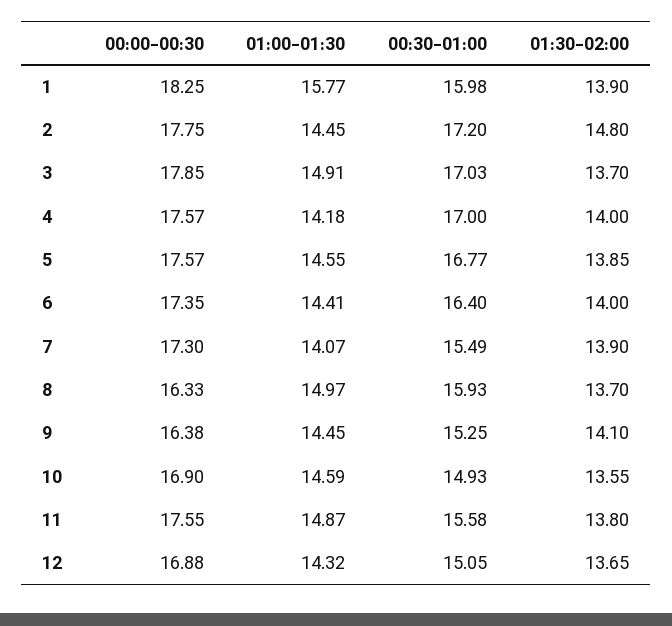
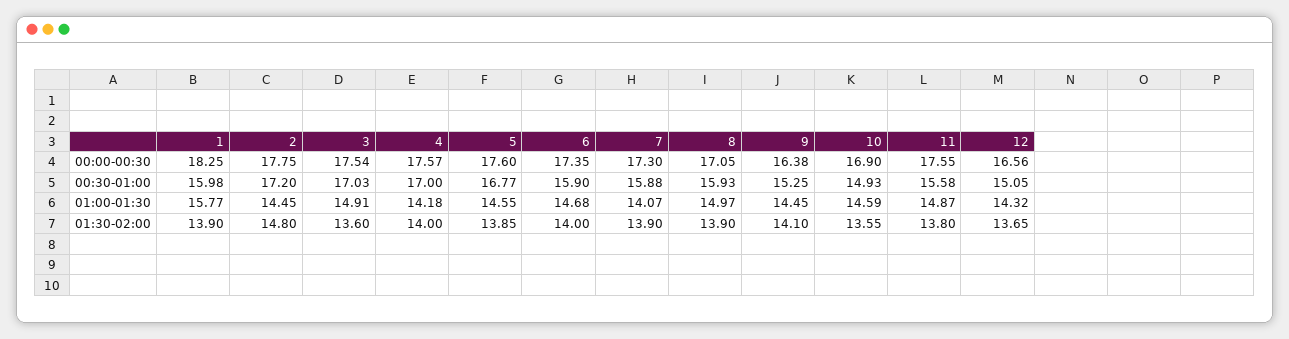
  {
    "00:00-00:30": {
      "1": 18.25,
      "2": 17.75,
-     "3": 17.85,
+     "3": 17.54,
      "4": 17.57,
-     "5": 17.57,
+     "5": 17.6,
      "6": 17.35,
      "7": 17.3,
-     "8": 16.33,
+     "8": 17.05,
      "9": 16.38,
      "10": 16.9,
      "11": 17.55,
-     "12": 16.88
+     "12": 16.56
    },
    "01:00-01:30": {
      "1": 15.77,
      "2": 14.45,
      "3": 14.91,
      "4": 14.18,
      "5": 14.55,
-     "6": 14.41,
+     "6": 14.68,
      "7": 14.07,
      "8": 14.97,
      "9": 14.45,
      "10": 14.59,
      "11": 14.87,
      "12": 14.32
    },
    "00:30-01:00": {
      "1": 15.98,
      "2": 17.2,
      "3": 17.03,
      "4": 17,
      "5": 16.77,
-     "6": 16.4,
+     "6": 15.9,
-     "7": 15.49,
+     "7": 15.88,
      "8": 15.93,
      "9": 15.25,
      "10": 14.93,
      "11": 15.58,
      "12": 15.05
    },
    "01:30-02:00": {
      "1": 13.9,
      "2": 14.8,
-     "3": 13.7,
+     "3": 13.6,
      "4": 14,
      "5": 13.85,
      "6": 14,
      "7": 13.9,
-     "8": 13.7,
+     "8": 13.9,
      "9": 14.1,
      "10": 13.55,
      "11": 13.8,
      "12": 13.65
    }
  }

